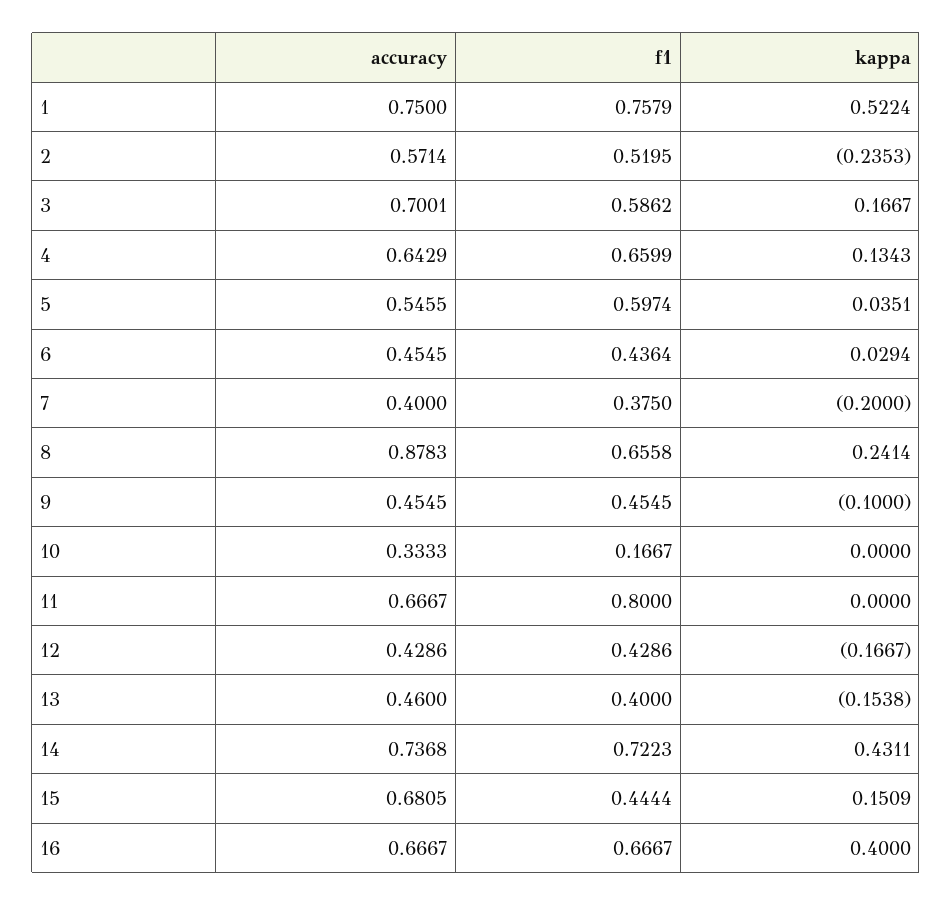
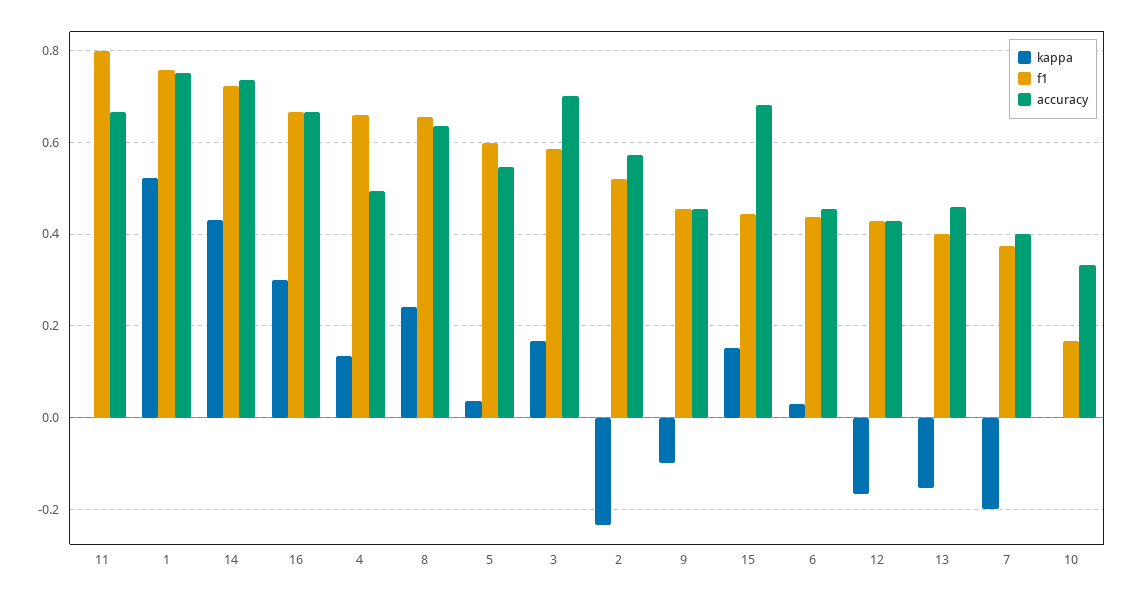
  {
    "accuracy": {
      "1": 0.75,
      "2": 0.5714,
      "3": 0.7001,
-     "4": 0.6429,
+     "4": 0.5,
      "5": 0.5455,
      "6": 0.4545,
      "7": 0.4,
-     "8": 0.8783,
+     "8": 0.64,
      "9": 0.4545,
      "10": 0.3333,
      "11": 0.6667,
      "12": 0.4286,
      "13": 0.46,
      "14": 0.7368,
      "15": 0.6805,
      "16": 0.6667
    },
    "f1": {
      "1": 0.7579,
      "2": 0.5195,
      "3": 0.5862,
      "4": 0.6599,
      "5": 0.5974,
      "6": 0.4364,
      "7": 0.375,
      "8": 0.6558,
      "9": 0.4545,
      "10": 0.1667,
      "11": 0.8,
      "12": 0.4286,
      "13": 0.4,
      "14": 0.7223,
      "15": 0.4444,
      "16": 0.6667
    },
    "kappa": {
      "1": 0.5224,
      "2": -0.2353,
      "3": 0.1667,
      "4": 0.1343,
      "5": 0.0351,
      "6": 0.0294,
      "7": -0.2,
      "8": 0.2414,
      "9": -0.1,
      "10": 0,
      "11": 0,
      "12": -0.1667,
      "13": -0.1538,
      "14": 0.4311,
      "15": 0.1509,
-     "16": 0.4
+     "16": 0.3
    }
  }

